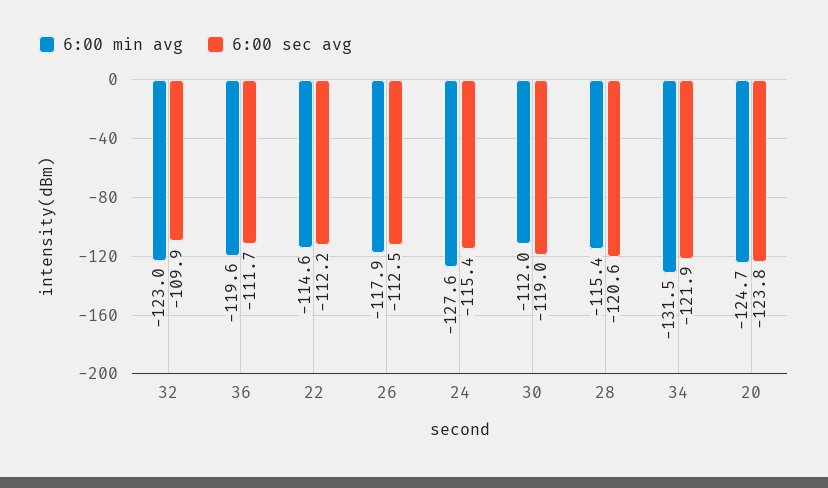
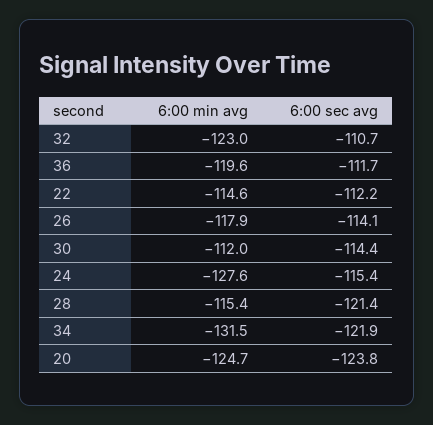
  {
    "6:00 min avg": {
      "32": -123,
      "36": -119.6,
      "22": -114.6,
      "26": -117.9,
      "24": -127.6,
      "30": -112,
      "28": -115.4,
      "34": -131.5,
      "20": -124.7
    },
    "6:00 sec avg": {
-     "32": -109.9,
+     "32": -110.7,
      "36": -111.7,
      "22": -112.2,
-     "26": -112.5,
+     "26": -114.1,
      "24": -115.4,
-     "30": -119,
+     "30": -114.4,
-     "28": -120.6,
+     "28": -121.4,
      "34": -121.9,
      "20": -123.8
    }
  }

